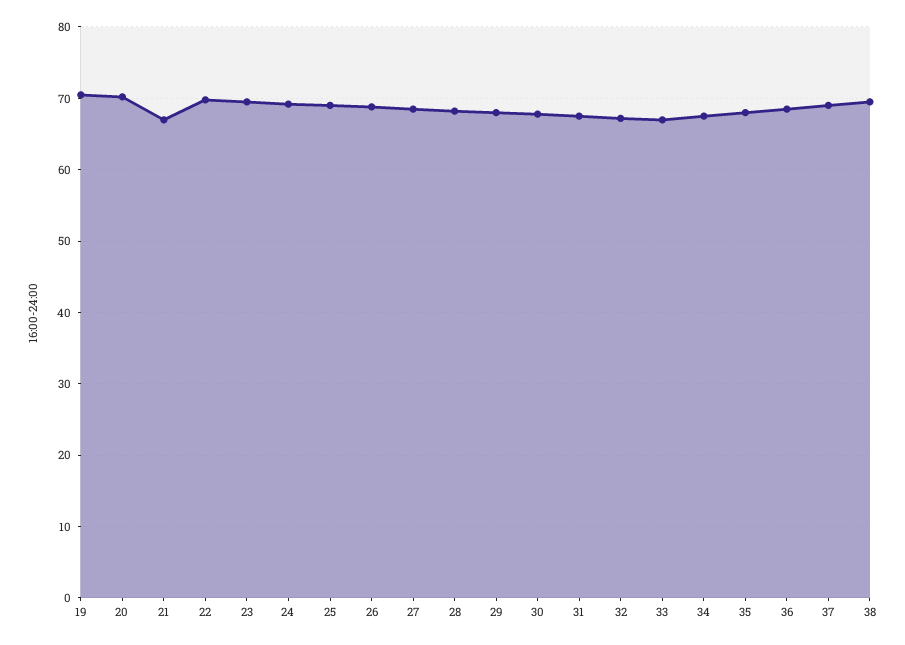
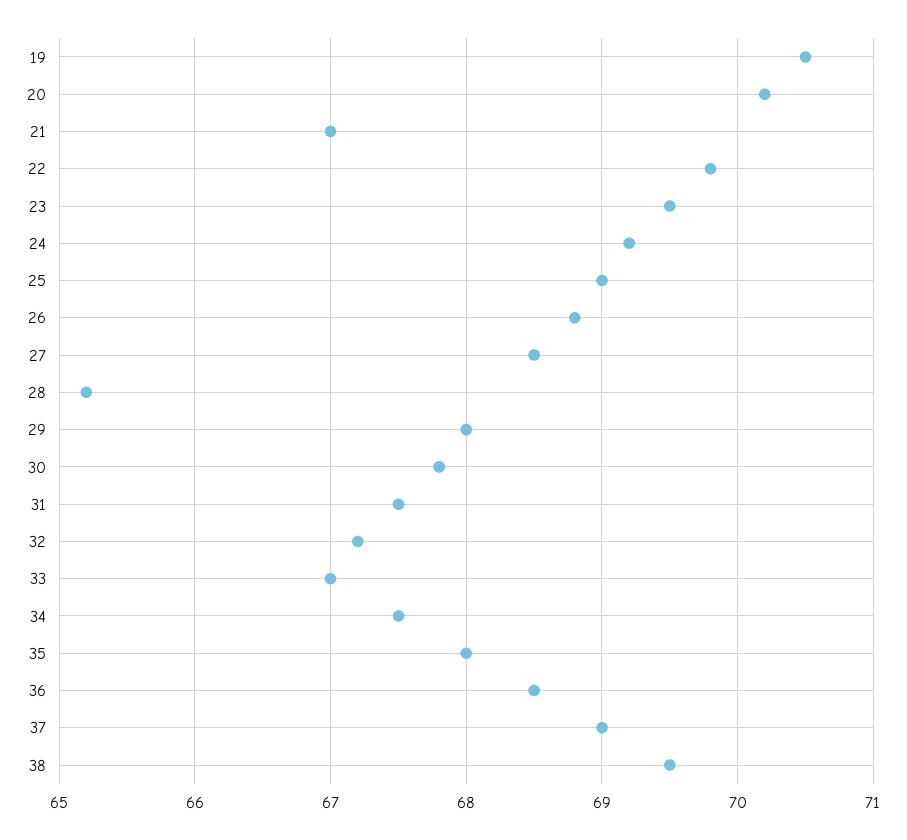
  {
    "19": 70.5,
    "20": 70.2,
    "21": 67,
    "22": 69.8,
    "23": 69.5,
    "24": 69.2,
    "25": 69,
    "26": 68.8,
    "27": 68.5,
-   "28": 68,
+   "28": 65.2,
    "29": 68,
    "30": 67.8,
    "31": 67.5,
    "32": 67.2,
    "33": 67,
    "34": 67.5,
    "35": 68,
    "36": 68.5,
    "37": 69,
    "38": 69.5
  }

